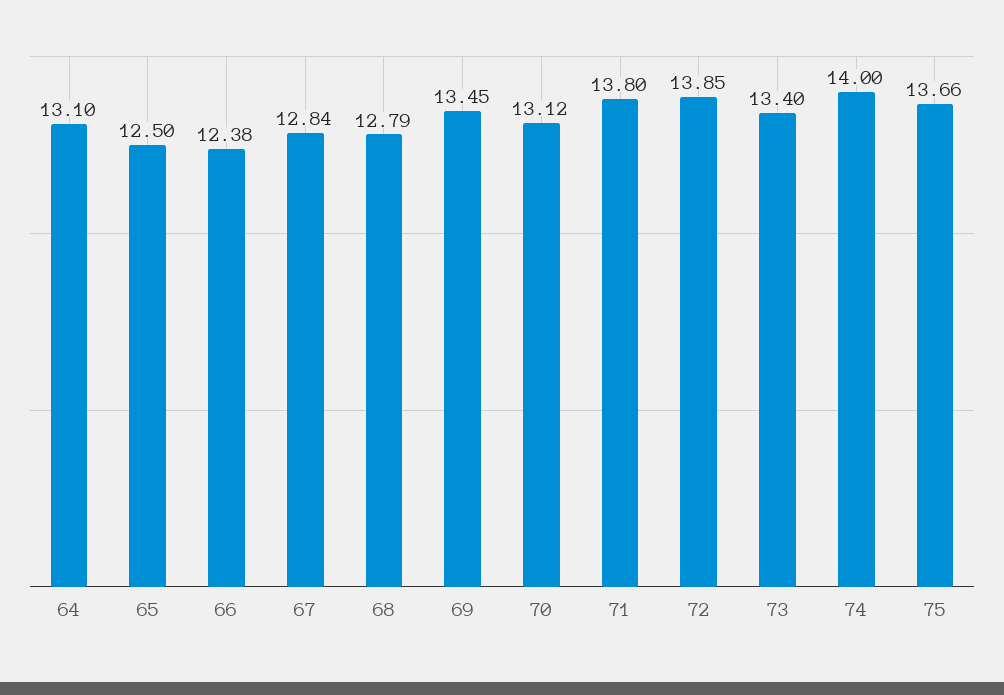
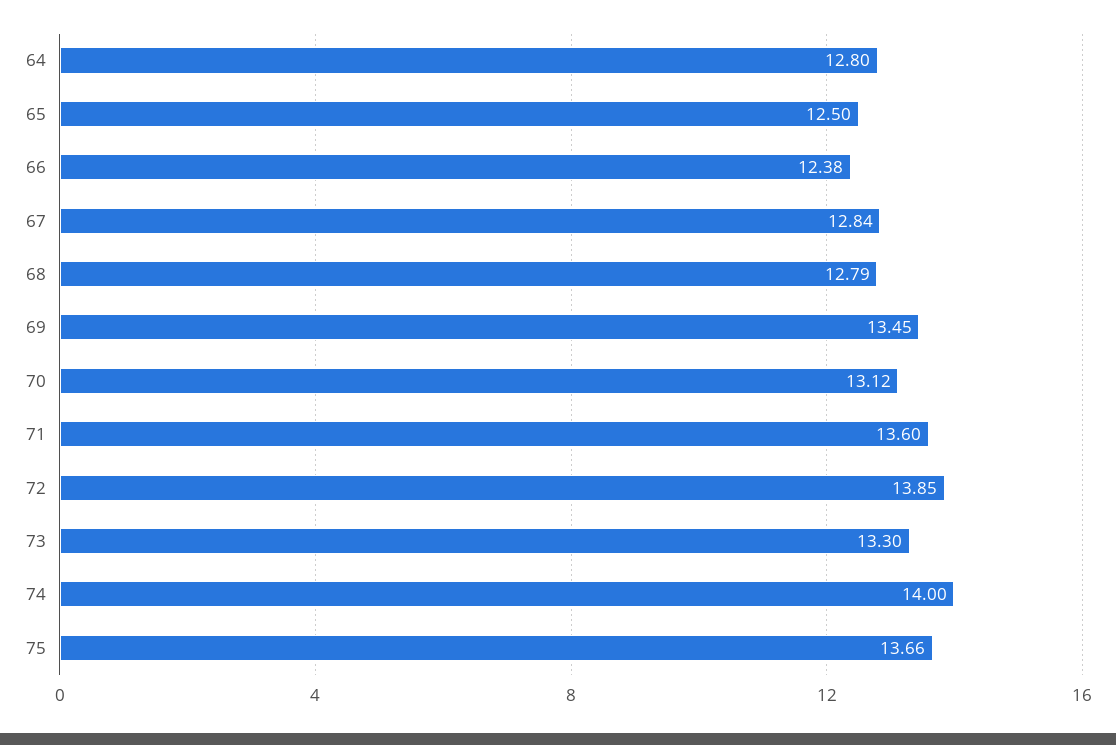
  {
-   "64": 13.1,
+   "64": 12.8,
    "65": 12.5,
    "66": 12.38,
    "67": 12.84,
    "68": 12.79,
    "69": 13.45,
    "70": 13.12,
-   "71": 13.8,
+   "71": 13.6,
    "72": 13.85,
-   "73": 13.4,
+   "73": 13.3,
    "74": 14,
    "75": 13.66
  }

